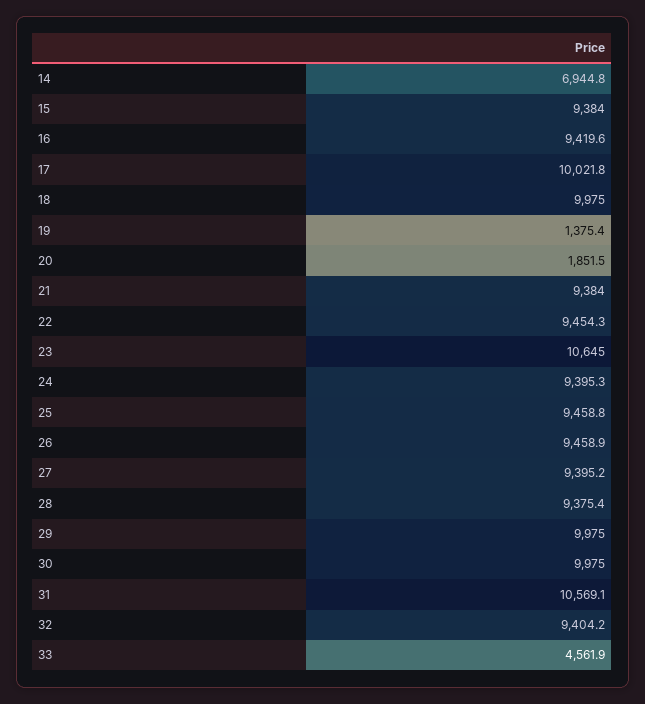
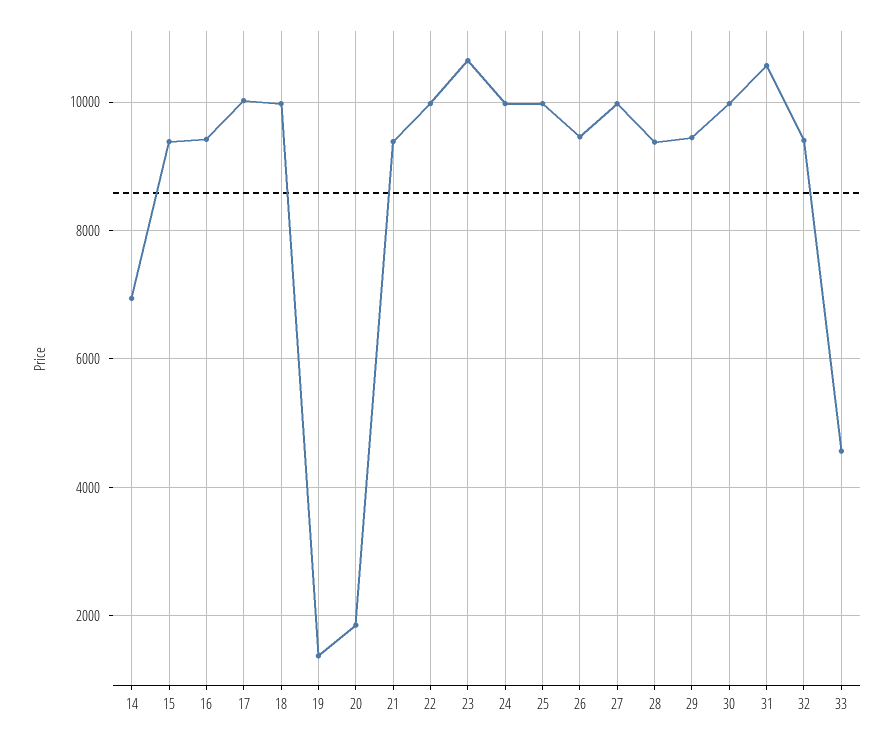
  {
    "14": 6944.8,
    "15": 9384,
    "16": 9419.6,
    "17": 10021.8,
    "18": 9975,
    "19": 1375.4,
    "20": 1851.5,
    "21": 9384,
-   "22": 9454.3,
+   "22": 10000,
    "23": 10645,
-   "24": 9395.3,
+   "24": 10000,
-   "25": 9458.8,
+   "25": 10000,
    "26": 9458.9,
-   "27": 9395.2,
+   "27": 10000,
    "28": 9375.4,
-   "29": 9975,
+   "29": 9400,
    "30": 9975,
    "31": 10569.1,
    "32": 9404.2,
    "33": 4561.9
  }

